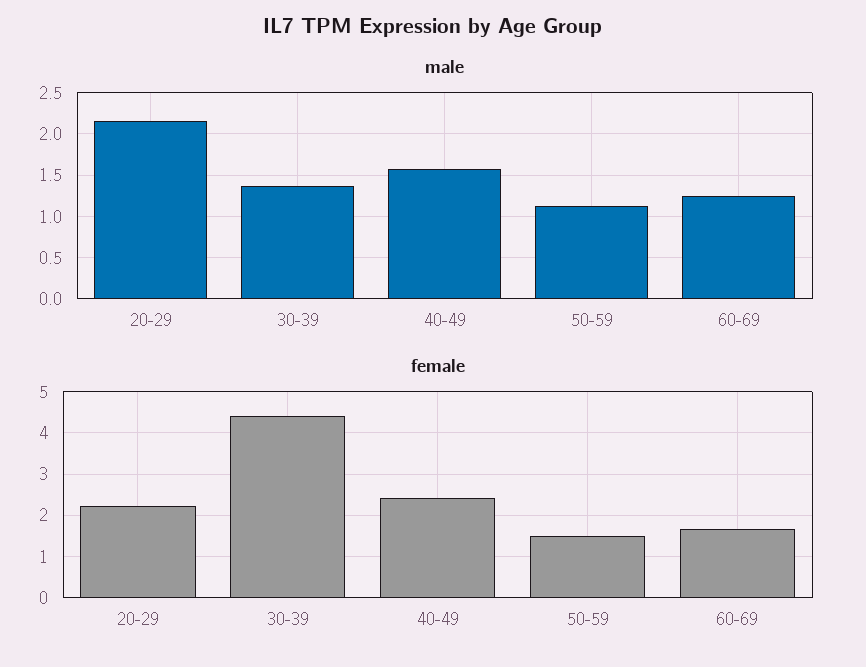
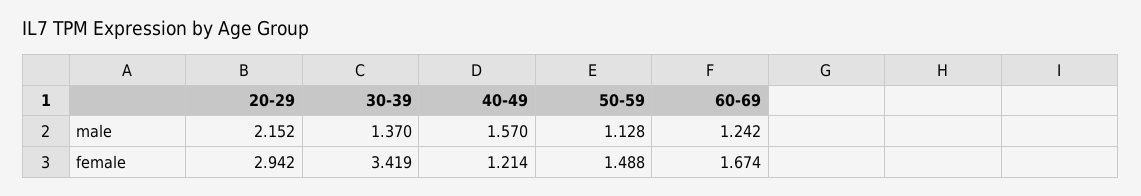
  {
    "male": {
      "20-29": 2.152,
      "30-39": 1.37,
      "40-49": 1.57,
      "50-59": 1.128,
      "60-69": 1.242
    },
    "female": {
-     "20-29": 2.2,
+     "20-29": 2.942,
-     "30-39": 4.4,
+     "30-39": 3.419,
-     "40-49": 2.4,
+     "40-49": 1.214,
      "50-59": 1.488,
      "60-69": 1.674
    }
  }

